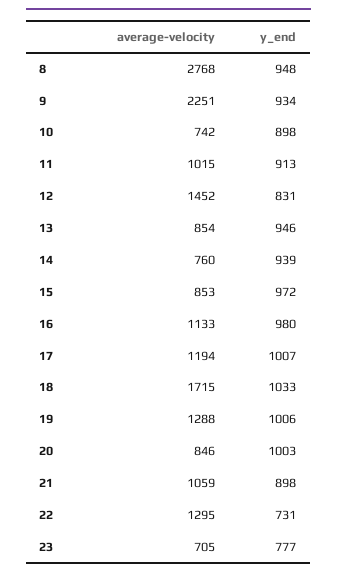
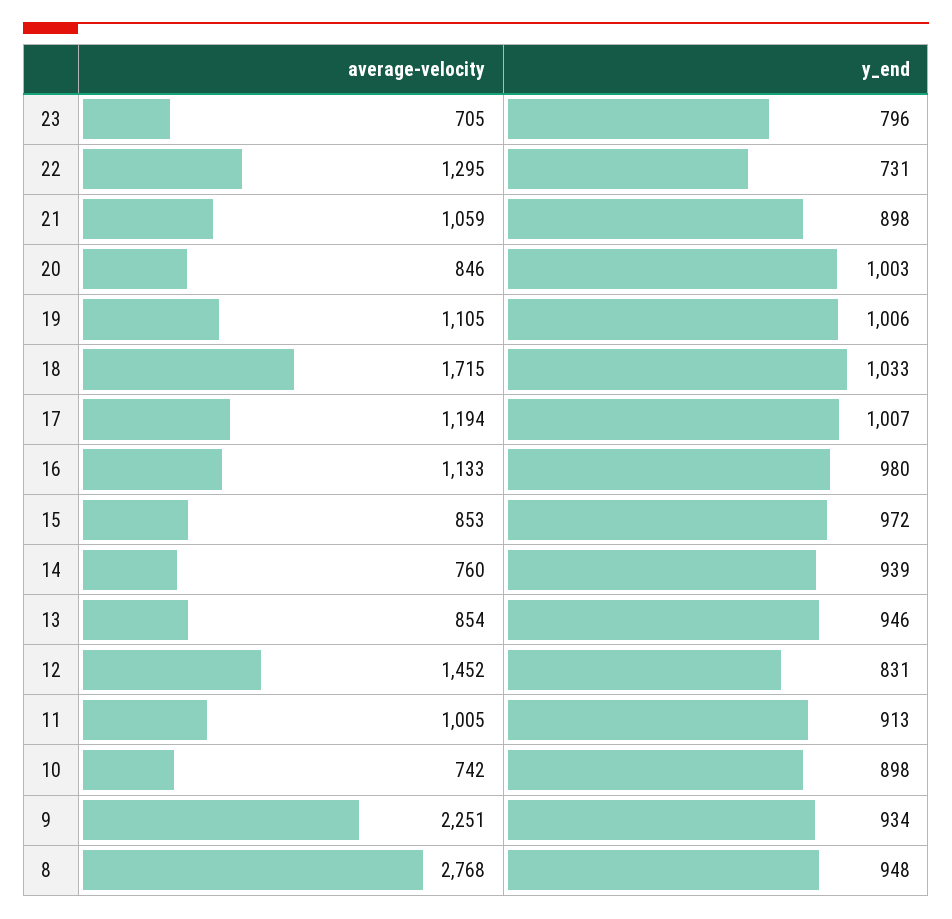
  {
    "average-velocity": {
      "8": 2768,
      "9": 2251,
      "10": 742,
-     "11": 1015,
+     "11": 1005,
      "12": 1452,
      "13": 854,
      "14": 760,
      "15": 853,
      "16": 1133,
      "17": 1194,
      "18": 1715,
-     "19": 1288,
+     "19": 1105,
      "20": 846,
      "21": 1059,
      "22": 1295,
      "23": 705
    },
    "y_end": {
      "8": 948,
      "9": 934,
      "10": 898,
      "11": 913,
      "12": 831,
      "13": 946,
      "14": 939,
      "15": 972,
      "16": 980,
      "17": 1007,
      "18": 1033,
      "19": 1006,
      "20": 1003,
      "21": 898,
      "22": 731,
-     "23": 777
+     "23": 796
    }
  }

